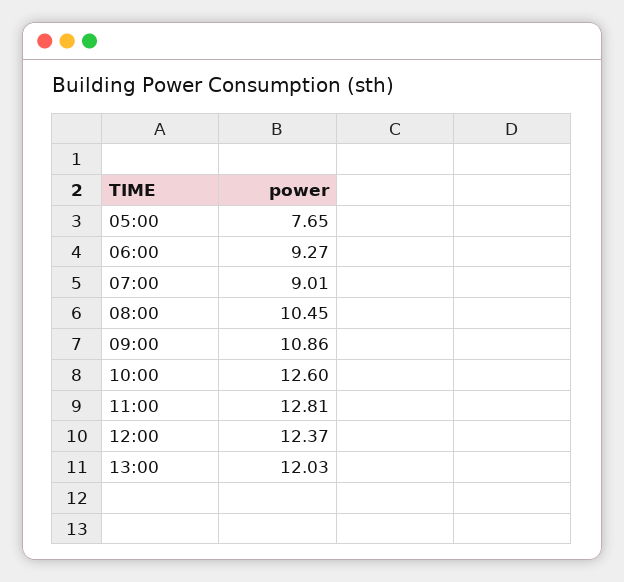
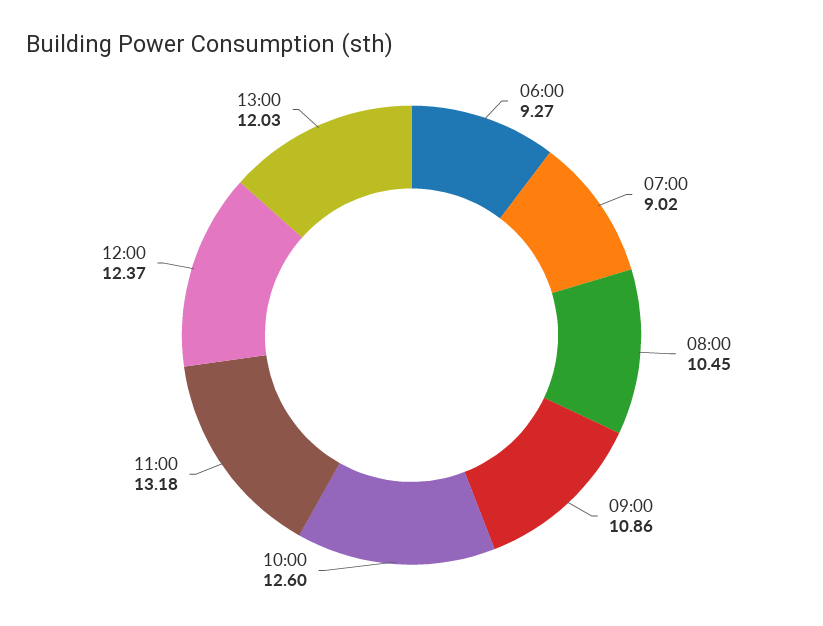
  {
-   "05:00": 7.65,
    "06:00": 9.27,
-   "07:00": 9.01,
+   "07:00": 9.02,
    "08:00": 10.45,
    "09:00": 10.86,
    "10:00": 12.6,
-   "11:00": 12.81,
+   "11:00": 13.18,
    "12:00": 12.37,
    "13:00": 12.03
  }

